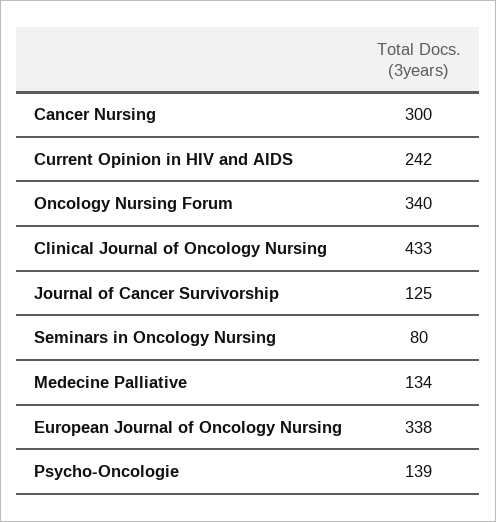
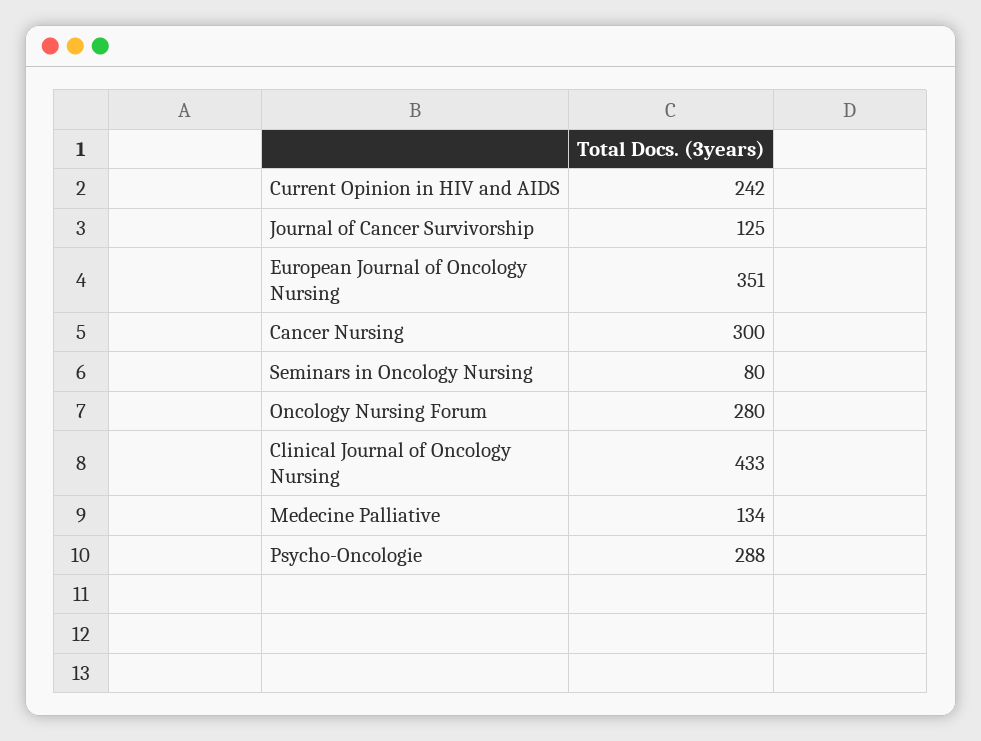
  {
    "Cancer Nursing": 300,
    "Current Opinion in HIV and AIDS": 242,
-   "Oncology Nursing Forum": 340,
+   "Oncology Nursing Forum": 280,
    "Clinical Journal of Oncology Nursing": 433,
    "Journal of Cancer Survivorship": 125,
    "Seminars in Oncology Nursing": 80,
    "Medecine Palliative": 134,
-   "European Journal of Oncology Nursing": 338,
+   "European Journal of Oncology Nursing": 351,
-   "Psycho-Oncologie": 139
+   "Psycho-Oncologie": 288
  }

